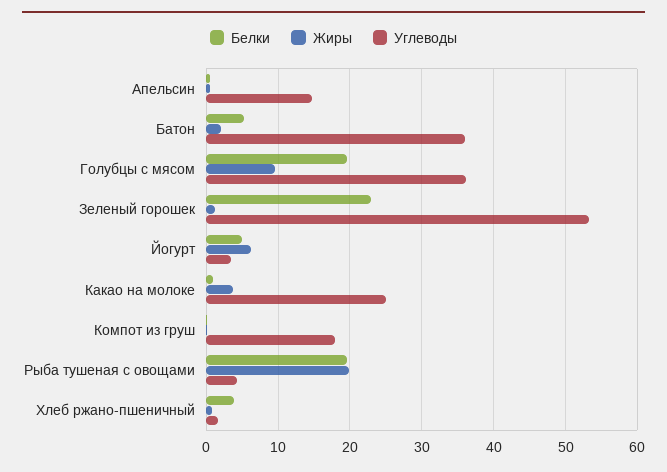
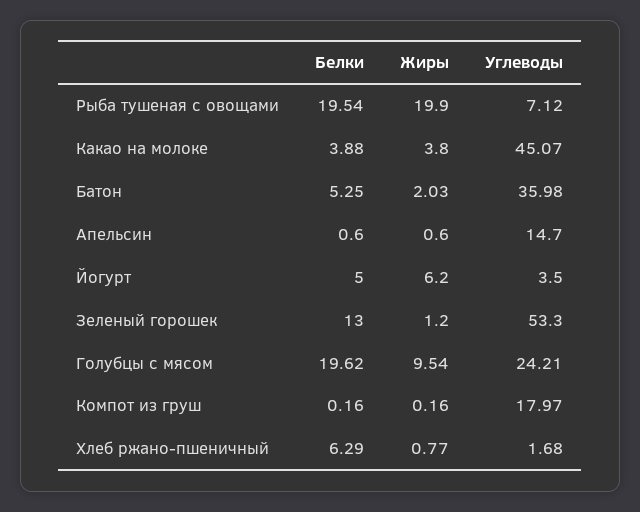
  {
    "Белки": {
      "Апельсин": 0.6,
      "Батон": 5.25,
      "Голубцы с мясом": 19.62,
-     "Зеленый горошек": 23,
+     "Зеленый горошек": 13,
      "Йогурт": 5,
-     "Какао на молоке": 1,
+     "Какао на молоке": 3.88,
      "Компот из груш": 0.16,
      "Рыба тушеная с овощами": 19.54,
-     "Хлеб ржано-пшеничный": 4
+     "Хлеб ржано-пшеничный": 6.29
    },
    "Жиры": {
      "Апельсин": 0.6,
      "Батон": 2.03,
      "Голубцы с мясом": 9.54,
      "Зеленый горошек": 1.2,
      "Йогурт": 6.2,
      "Какао на молоке": 3.8,
      "Компот из груш": 0.16,
      "Рыба тушеная с овощами": 19.9,
      "Хлеб ржано-пшеничный": 0.77
    },
    "Углеводы": {
      "Апельсин": 14.7,
      "Батон": 35.98,
-     "Голубцы с мясом": 36,
+     "Голубцы с мясом": 24.21,
      "Зеленый горошек": 53.3,
      "Йогурт": 3.5,
-     "Какао на молоке": 25,
+     "Какао на молоке": 45.07,
      "Компот из груш": 17.97,
-     "Рыба тушеная с овощами": 4,
+     "Рыба тушеная с овощами": 7.12,
      "Хлеб ржано-пшеничный": 1.68
    }
  }

